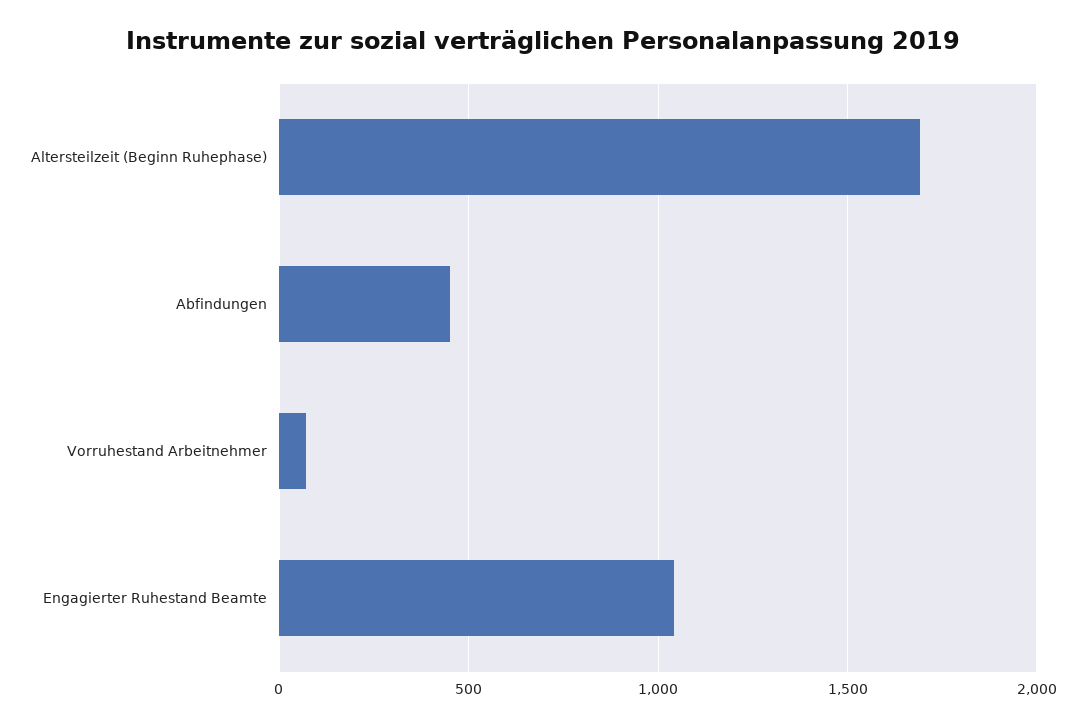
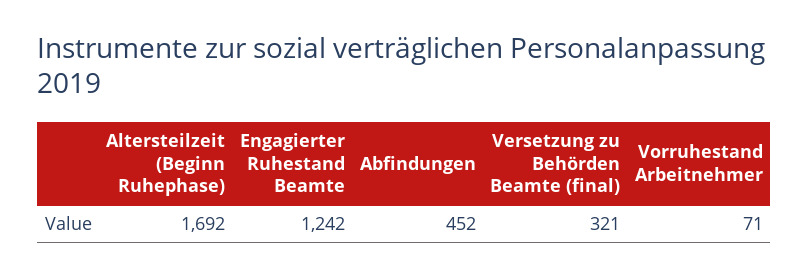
  {
    "Altersteilzeit (Beginn Ruhephase)": 1692,
    "Abfindungen": 452,
    "Vorruhestand Arbeitnehmer": 71,
-   "Engagierter Ruhestand Beamte": 1050
+   "Engagierter Ruhestand Beamte": 1242,
+   "Versetzung zu Behörden Beamte (final)": 321
  }

